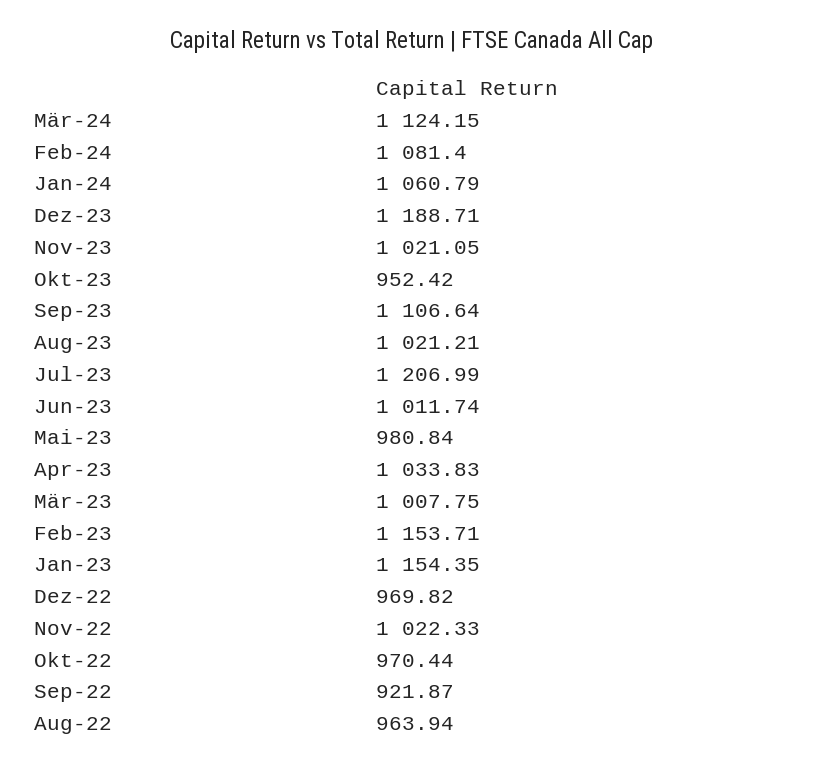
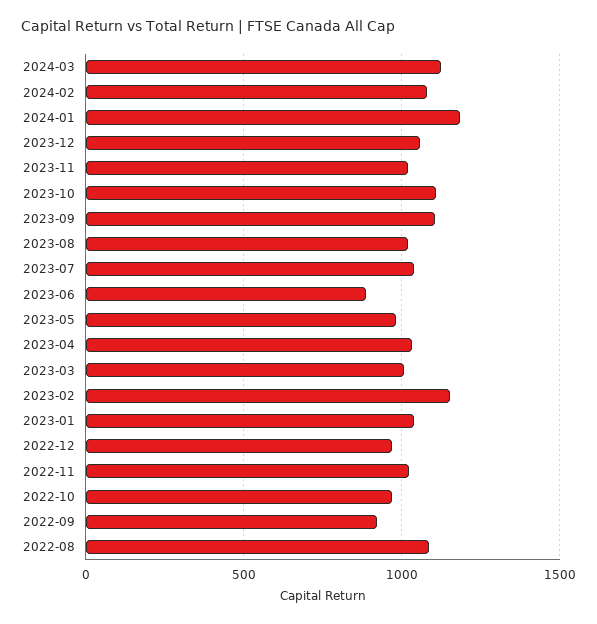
  {
    "Mär-24": 1124.15,
    "Feb-24": 1081.4,
-   "Jan-24": 1060.79,
+   "Jan-24": 1200,
-   "Dez-23": 1188.71,
+   "Dez-23": 1050,
    "Nov-23": 1021.05,
-   "Okt-23": 952.42,
+   "Okt-23": 1100,
    "Sep-23": 1106.64,
    "Aug-23": 1021.21,
-   "Jul-23": 1206.99,
+   "Jul-23": 1050,
-   "Jun-23": 1011.74,
+   "Jun-23": 900,
    "Mai-23": 980.84,
    "Apr-23": 1033.83,
    "Mär-23": 1007.75,
    "Feb-23": 1153.71,
-   "Jan-23": 1154.35,
+   "Jan-23": 1050,
    "Dez-22": 969.82,
    "Nov-22": 1022.33,
    "Okt-22": 970.44,
    "Sep-22": 921.87,
-   "Aug-22": 963.94
+   "Aug-22": 1100
  }

